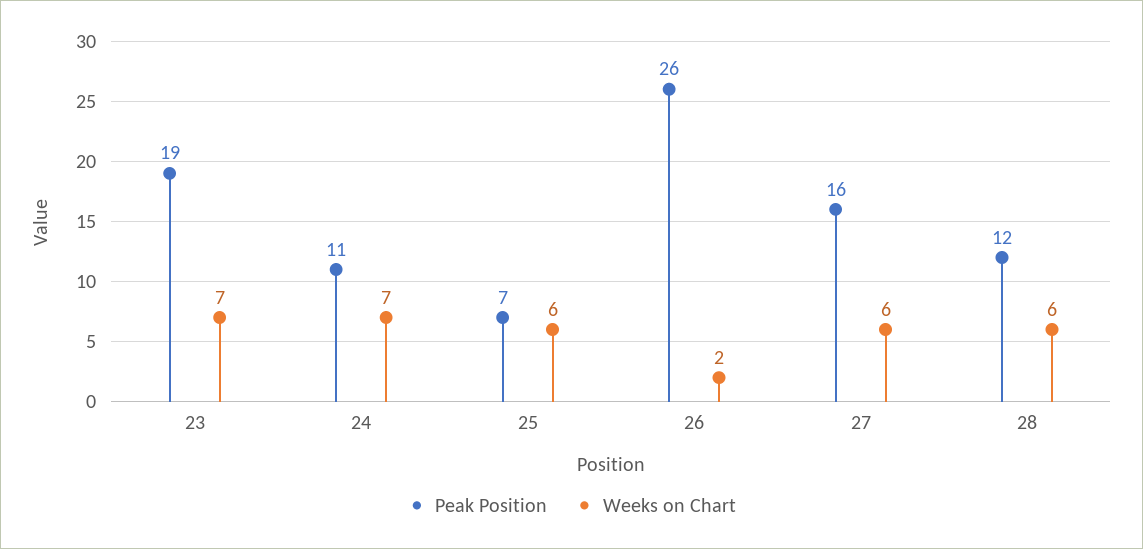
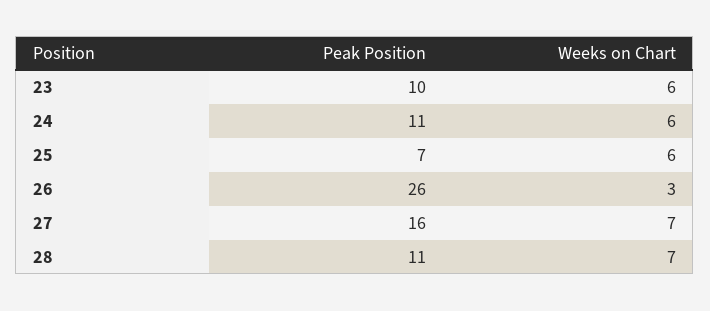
  {
    "Peak Position": {
-     "23": 19,
+     "23": 10,
      "24": 11,
      "25": 7,
      "26": 26,
      "27": 16,
-     "28": 12
+     "28": 11
    },
    "Weeks on Chart": {
-     "23": 7,
+     "23": 6,
-     "24": 7,
+     "24": 6,
      "25": 6,
-     "26": 2,
+     "26": 3,
-     "27": 6,
+     "27": 7,
-     "28": 6
+     "28": 7
    }
  }

